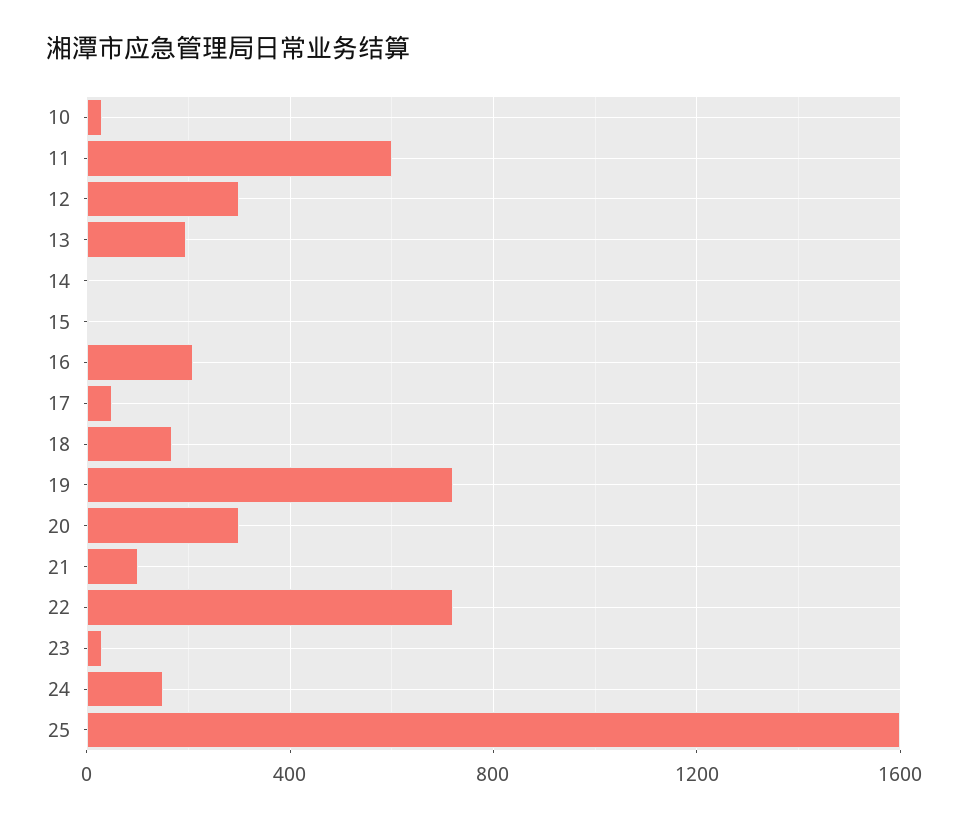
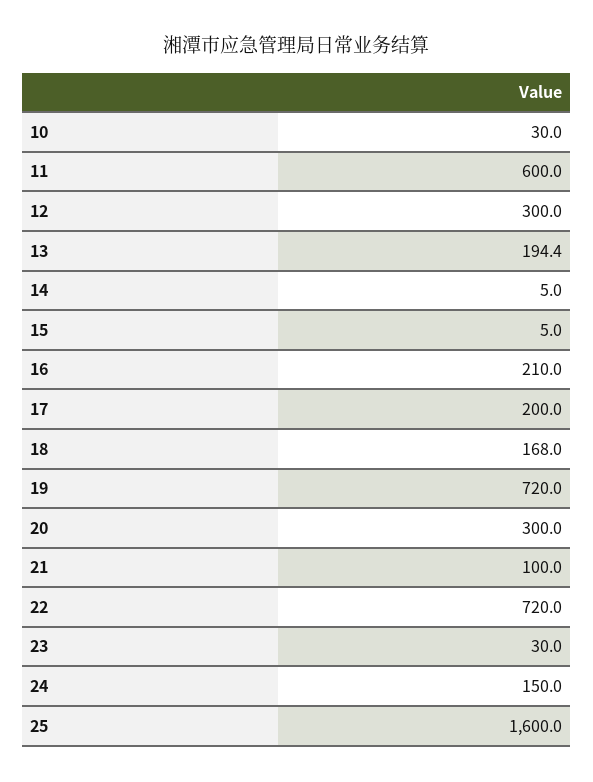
  {
    "10": 30,
    "11": 600,
    "12": 300,
    "13": 194.4,
    "14": 5,
    "15": 5,
    "16": 210,
-   "17": 50,
+   "17": 200,
    "18": 168,
    "19": 720,
    "20": 300,
    "21": 100,
    "22": 720,
    "23": 30,
    "24": 150,
    "25": 1600
  }

